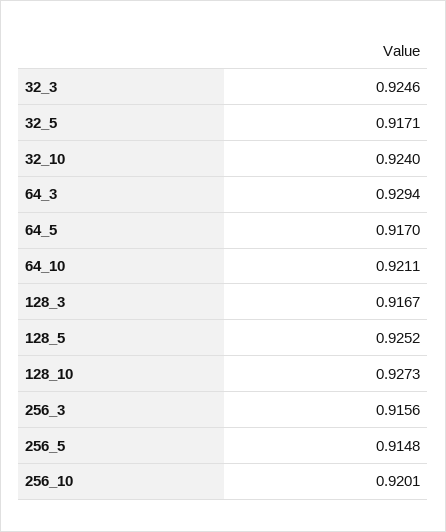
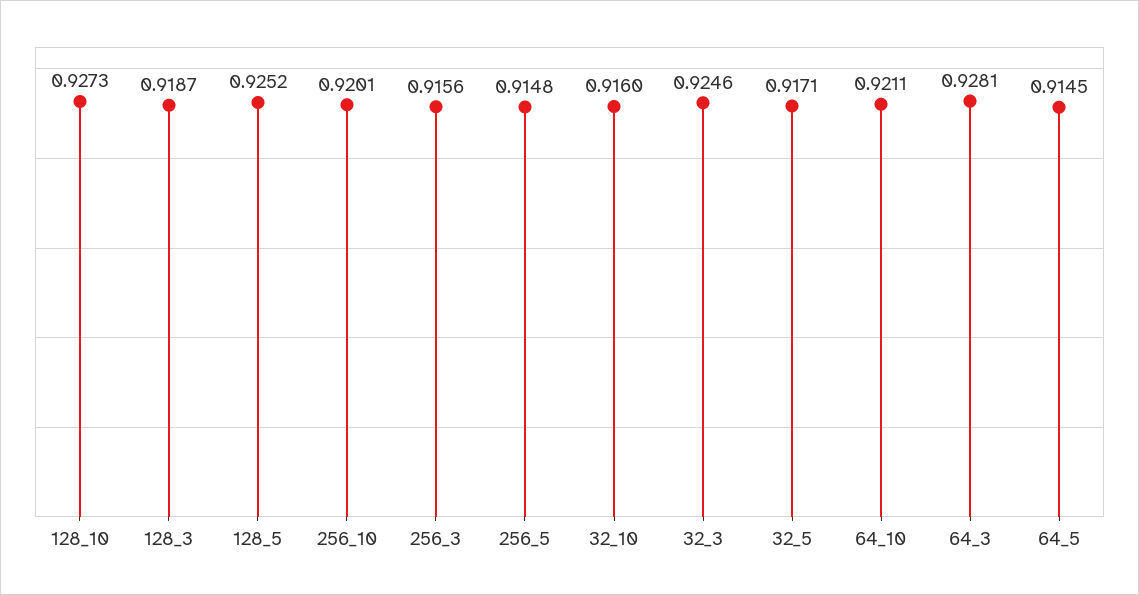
  {
    "32_3": 0.9246,
    "32_5": 0.9171,
-   "32_10": 0.924,
+   "32_10": 0.916,
-   "64_3": 0.9294,
+   "64_3": 0.9281,
-   "64_5": 0.917,
+   "64_5": 0.9145,
    "64_10": 0.9211,
-   "128_3": 0.9167,
+   "128_3": 0.9187,
    "128_5": 0.9252,
    "128_10": 0.9273,
    "256_3": 0.9156,
    "256_5": 0.9148,
    "256_10": 0.9201
  }

